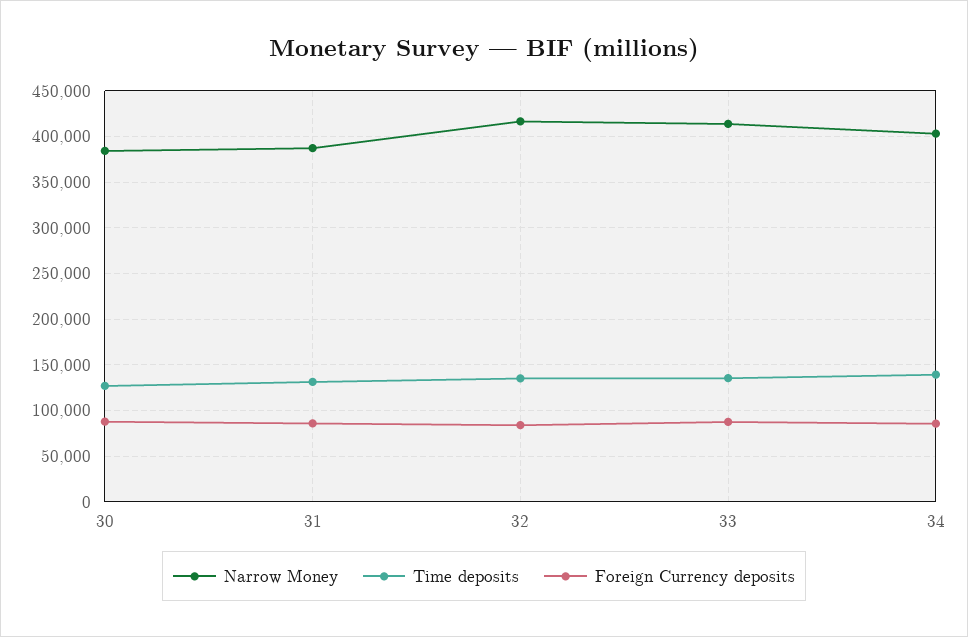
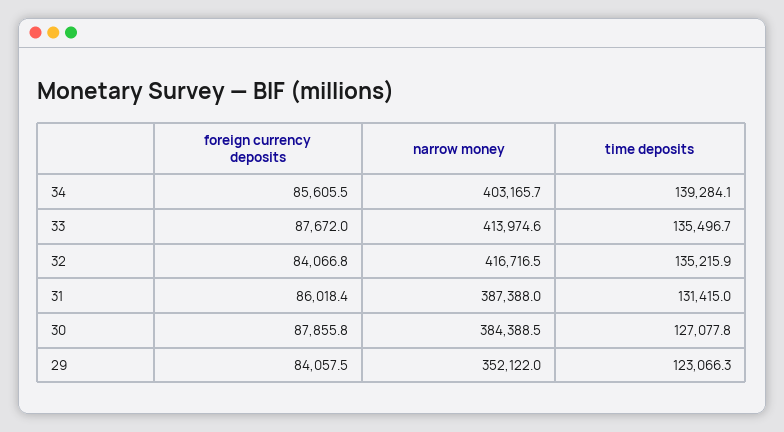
  {
    "Narrow Money": {
      "30": 384388.5,
      "31": 387388,
      "32": 416716.5,
      "33": 413974.6,
-     "34": 403165.7
+     "34": 403165.7,
+     "29": 352122
    },
    "Time deposits": {
      "30": 127077.8,
      "31": 131415,
      "32": 135215.9,
      "33": 135496.7,
-     "34": 139284.1
+     "34": 139284.1,
+     "29": 123066.3
    },
    "Foreign Currency deposits": {
      "30": 87855.8,
      "31": 86018.4,
      "32": 84066.8,
      "33": 87672,
-     "34": 85605.5
+     "34": 85605.5,
+     "29": 84057.5
    }
  }

